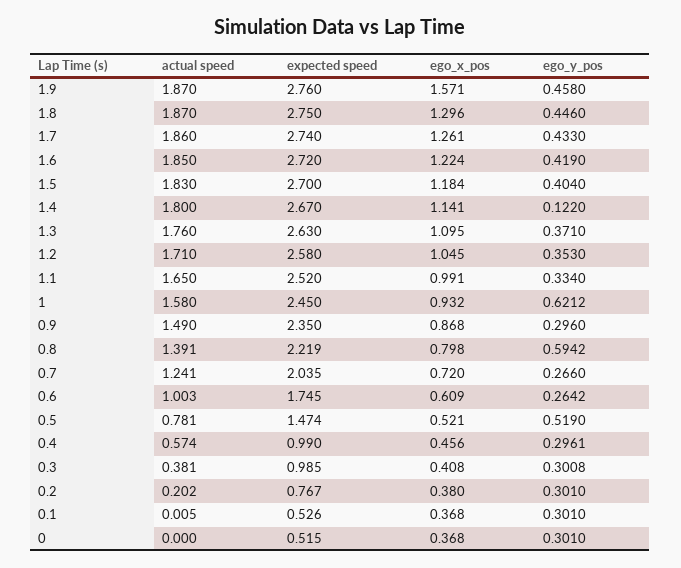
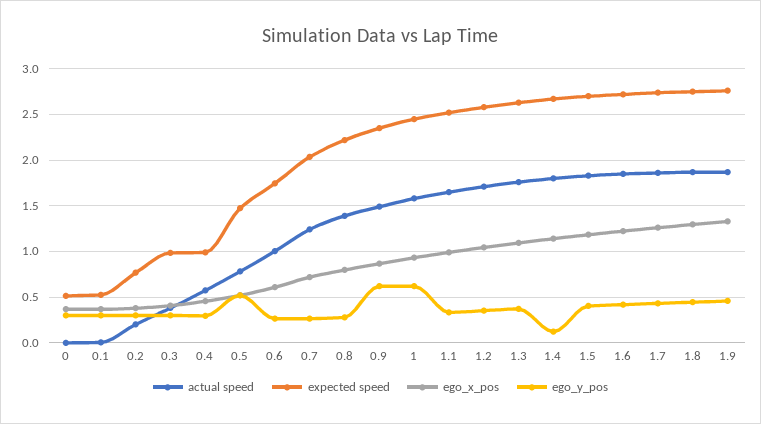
  {
    "actual speed": {
      "1.9": 1.87,
      "1.8": 1.87,
      "1.7": 1.86,
      "1.6": 1.85,
      "1.5": 1.83,
      "1.4": 1.8,
      "1.3": 1.76,
      "1.2": 1.71,
      "1.1": 1.65,
      "1": 1.58,
      "0.9": 1.49,
      "0.8": 1.391,
      "0.7": 1.241,
      "0.6": 1.003,
      "0.5": 0.781,
      "0.4": 0.574,
      "0.3": 0.381,
      "0.2": 0.202,
      "0.1": 0.005,
      "0": 0
    },
    "expected speed": {
      "1.9": 2.76,
      "1.8": 2.75,
      "1.7": 2.74,
      "1.6": 2.72,
      "1.5": 2.7,
      "1.4": 2.67,
      "1.3": 2.63,
      "1.2": 2.58,
      "1.1": 2.52,
      "1": 2.45,
      "0.9": 2.35,
      "0.8": 2.219,
      "0.7": 2.035,
      "0.6": 1.745,
      "0.5": 1.474,
      "0.4": 0.99,
      "0.3": 0.985,
      "0.2": 0.767,
      "0.1": 0.526,
      "0": 0.515
    },
    "ego_x_pos": {
-     "1.9": 1.571,
+     "1.9": 1.3,
      "1.8": 1.296,
      "1.7": 1.261,
      "1.6": 1.224,
      "1.5": 1.184,
      "1.4": 1.141,
      "1.3": 1.095,
      "1.2": 1.045,
      "1.1": 0.991,
      "1": 0.932,
      "0.9": 0.868,
      "0.8": 0.798,
      "0.7": 0.72,
      "0.6": 0.609,
      "0.5": 0.521,
      "0.4": 0.456,
      "0.3": 0.408,
      "0.2": 0.38,
      "0.1": 0.368,
      "0": 0.368
    },
    "ego_y_pos": {
      "1.9": 0.458,
      "1.8": 0.446,
      "1.7": 0.433,
      "1.6": 0.419,
      "1.5": 0.404,
      "1.4": 0.122,
      "1.3": 0.371,
      "1.2": 0.353,
      "1.1": 0.334,
      "1": 0.6212,
-     "0.9": 0.296,
+     "0.9": 0.6,
-     "0.8": 0.5942,
+     "0.8": 0.3,
      "0.7": 0.266,
      "0.6": 0.2642,
      "0.5": 0.519,
      "0.4": 0.2961,
      "0.3": 0.3008,
      "0.2": 0.301,
      "0.1": 0.301,
      "0": 0.301
    }
  }

